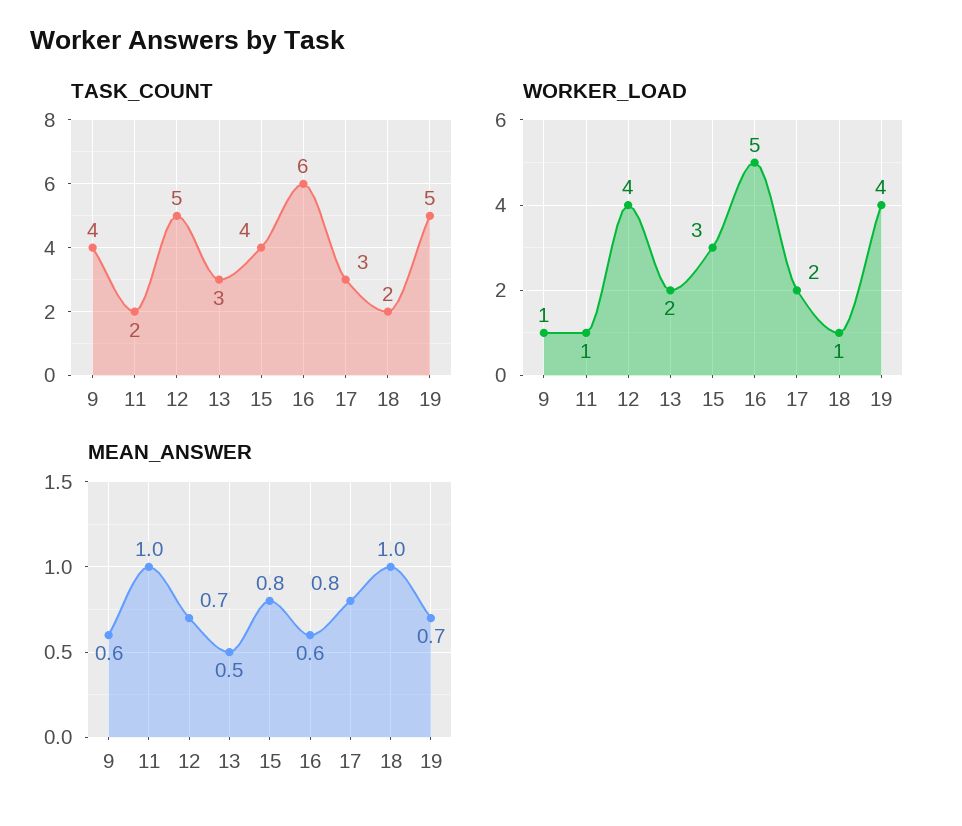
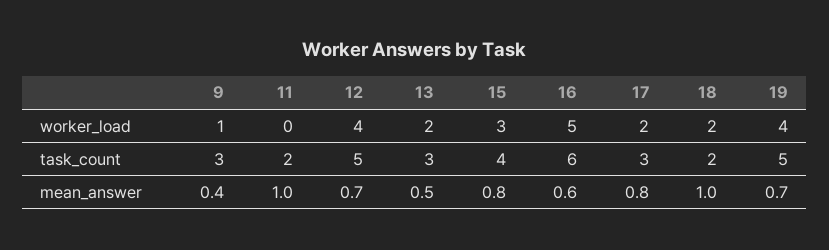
  {
    "TASK_COUNT": {
-     "9": 4,
+     "9": 3,
      "11": 2,
      "12": 5,
      "13": 3,
      "15": 4,
      "16": 6,
      "17": 3,
      "18": 2,
      "19": 5
    },
    "WORKER_LOAD": {
      "9": 1,
-     "11": 1,
+     "11": 0,
      "12": 4,
      "13": 2,
      "15": 3,
      "16": 5,
      "17": 2,
-     "18": 1,
+     "18": 2,
      "19": 4
    },
    "MEAN_ANSWER": {
-     "9": 0.6,
+     "9": 0.4,
      "11": 1,
      "12": 0.7,
      "13": 0.5,
      "15": 0.8,
      "16": 0.6,
      "17": 0.8,
      "18": 1,
      "19": 0.7
    }
  }

